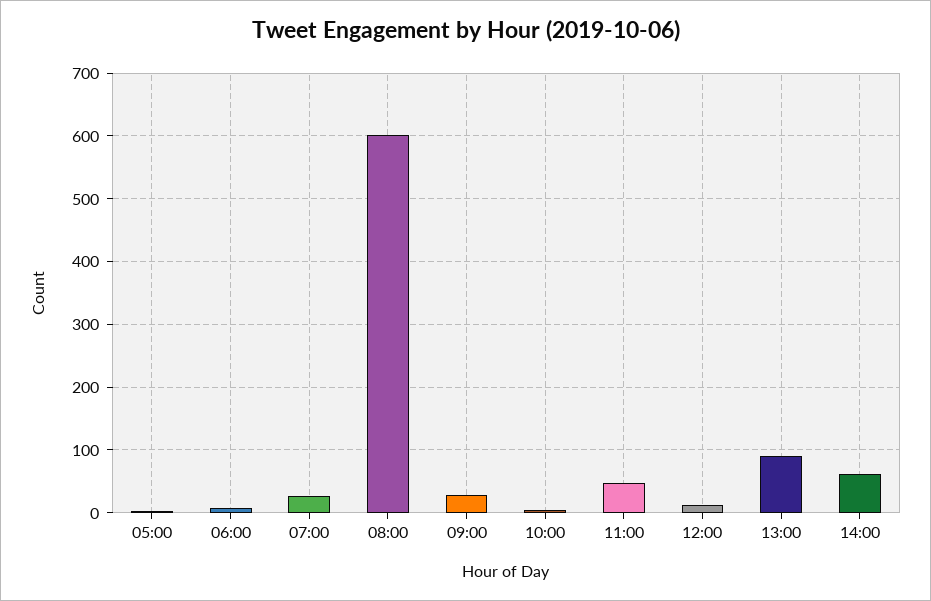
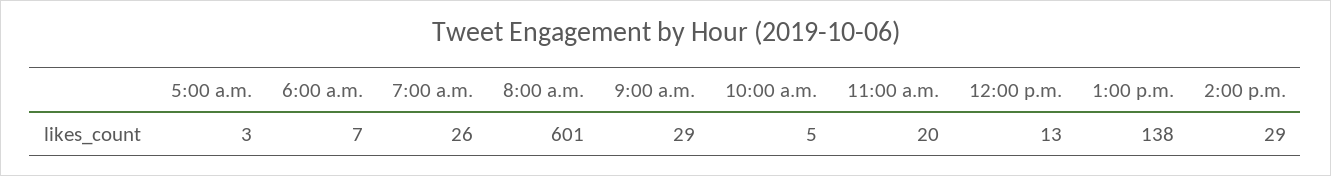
  {
    "05:00": 3,
    "06:00": 7,
    "07:00": 26,
    "08:00": 601,
    "09:00": 29,
    "10:00": 5,
-   "11:00": 50,
+   "11:00": 20,
    "12:00": 13,
-   "13:00": 90,
+   "13:00": 138,
-   "14:00": 60
+   "14:00": 29
  }

